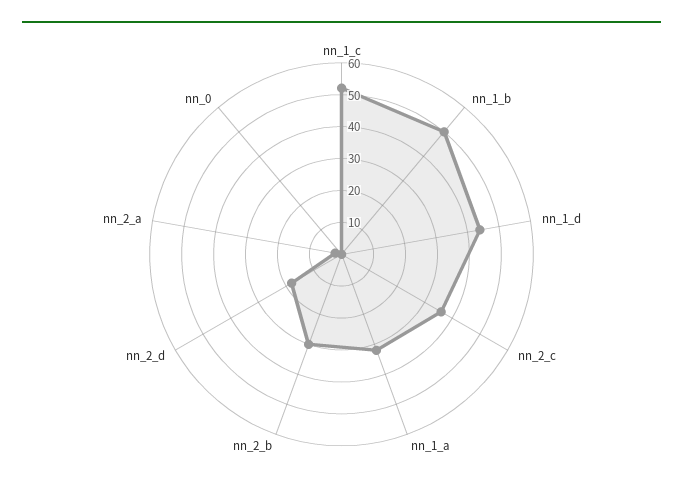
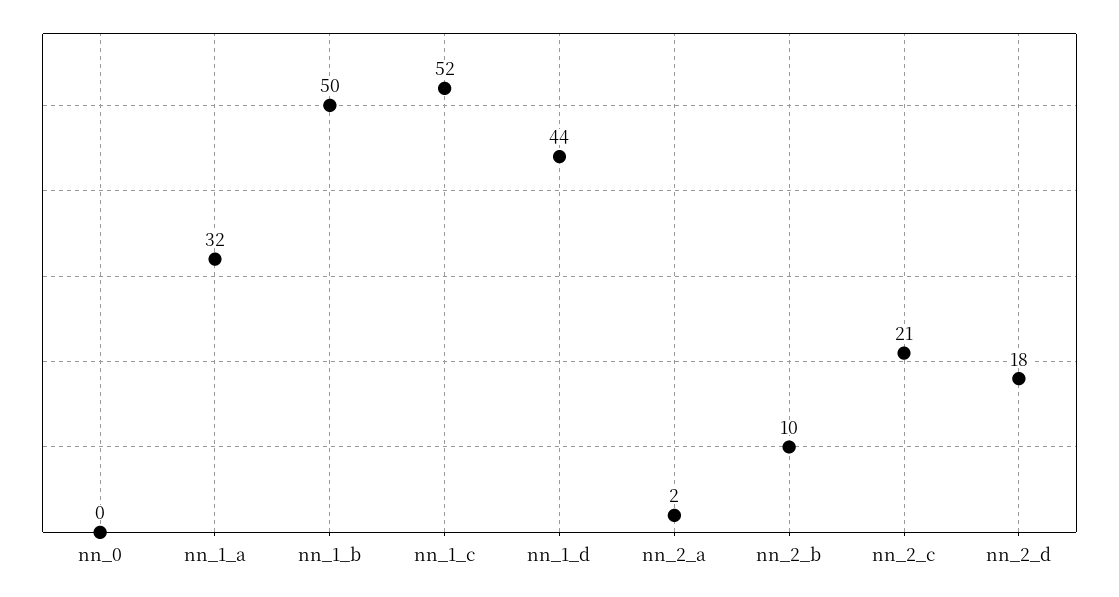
  {
    "nn_1_c": 52,
    "nn_1_b": 50,
    "nn_1_d": 44,
-   "nn_2_c": 35,
+   "nn_2_c": 21,
    "nn_1_a": 32,
-   "nn_2_b": 30,
+   "nn_2_b": 10,
    "nn_2_d": 18,
    "nn_2_a": 2,
    "nn_0": 0
  }

